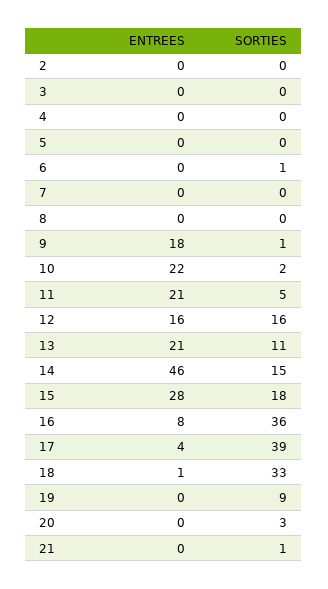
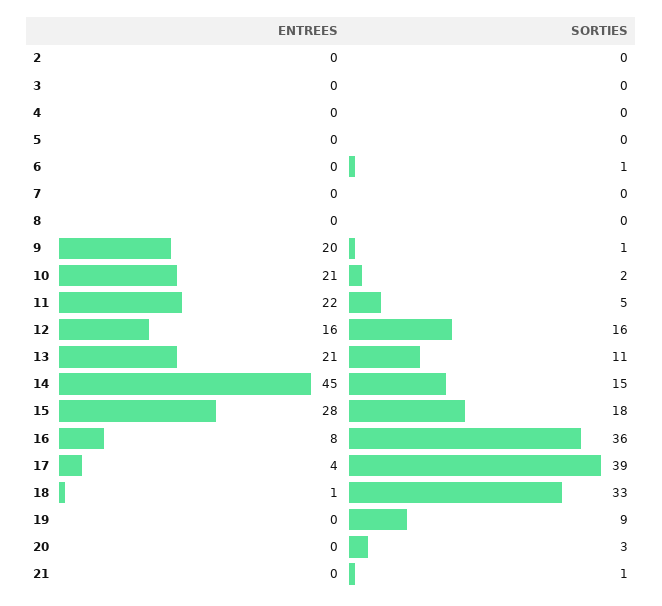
  {
    "ENTREES": {
      "2": 0,
      "3": 0,
      "4": 0,
      "5": 0,
      "6": 0,
      "7": 0,
      "8": 0,
-     "9": 18,
+     "9": 20,
-     "10": 22,
+     "10": 21,
-     "11": 21,
+     "11": 22,
      "12": 16,
      "13": 21,
-     "14": 46,
+     "14": 45,
      "15": 28,
      "16": 8,
      "17": 4,
      "18": 1,
      "19": 0,
      "20": 0,
      "21": 0
    },
    "SORTIES": {
      "2": 0,
      "3": 0,
      "4": 0,
      "5": 0,
      "6": 1,
      "7": 0,
      "8": 0,
      "9": 1,
      "10": 2,
      "11": 5,
      "12": 16,
      "13": 11,
      "14": 15,
      "15": 18,
      "16": 36,
      "17": 39,
      "18": 33,
      "19": 9,
      "20": 3,
      "21": 1
    }
  }

